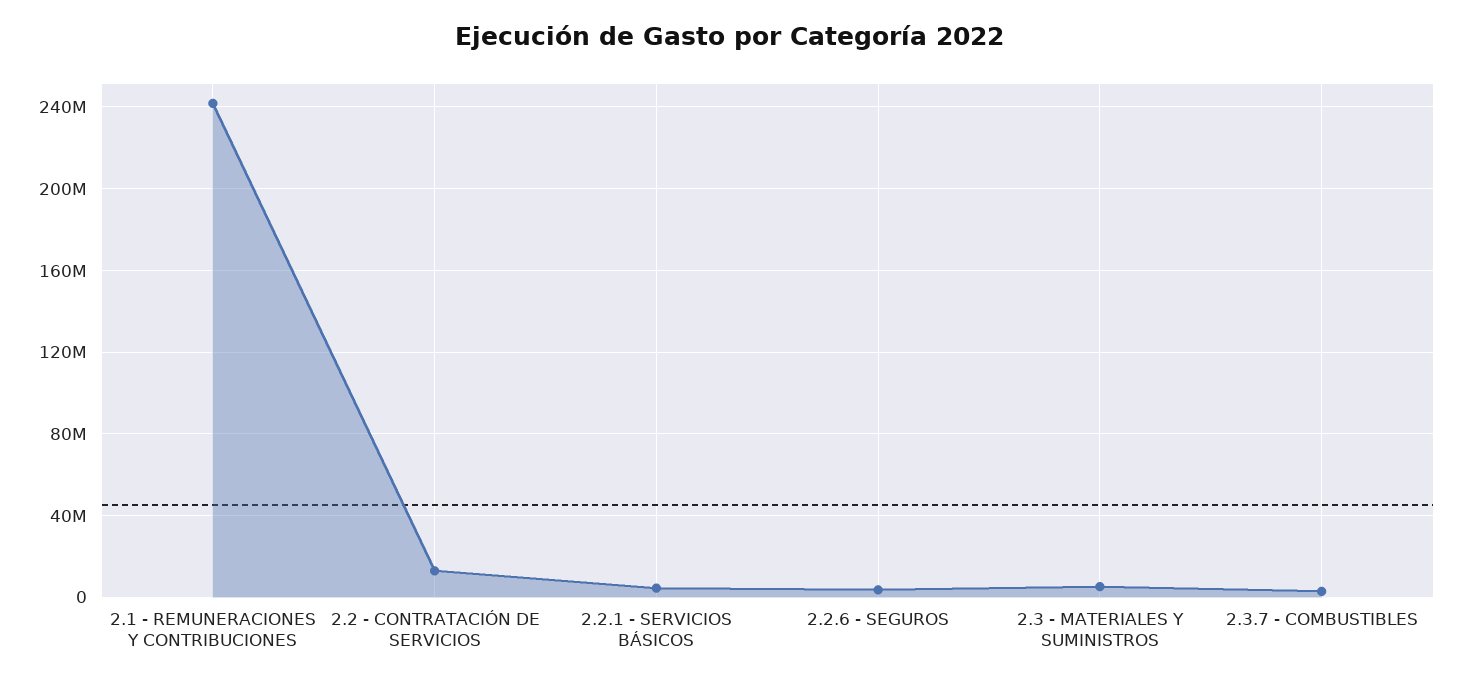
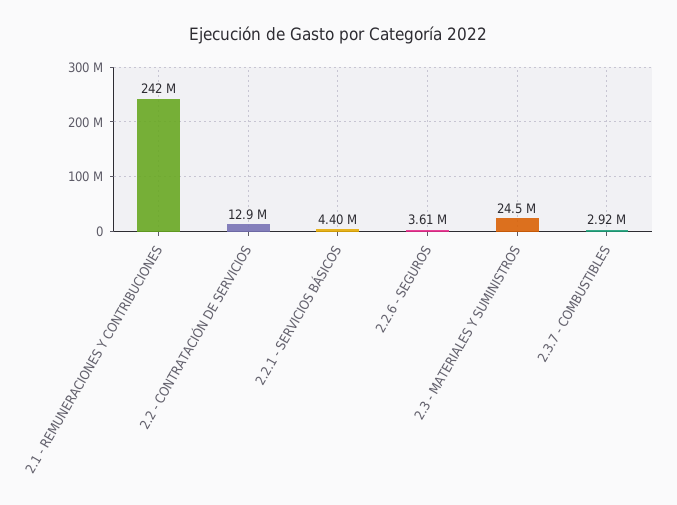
  {
    "2.1 - REMUNERACIONES Y CONTRIBUCIONES": 242000000,
    "2.2 - CONTRATACIÓN DE SERVICIOS": 12900000,
    "2.2.1 - SERVICIOS BÁSICOS": 4400000,
    "2.2.6 - SEGUROS": 3610000,
-   "2.3 - MATERIALES Y SUMINISTROS": 5000000,
+   "2.3 - MATERIALES Y SUMINISTROS": 24500000,
    "2.3.7 - COMBUSTIBLES": 2920000
  }

